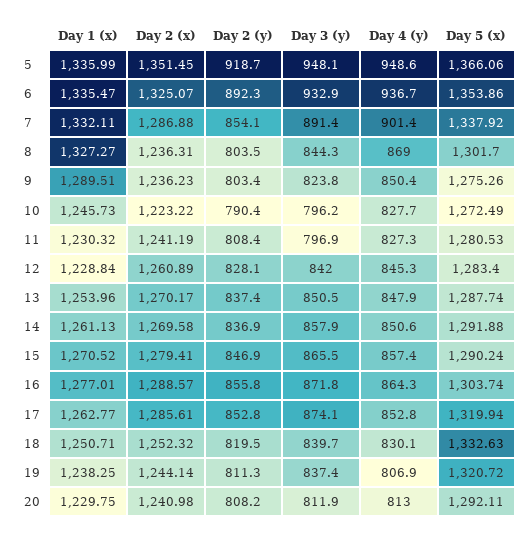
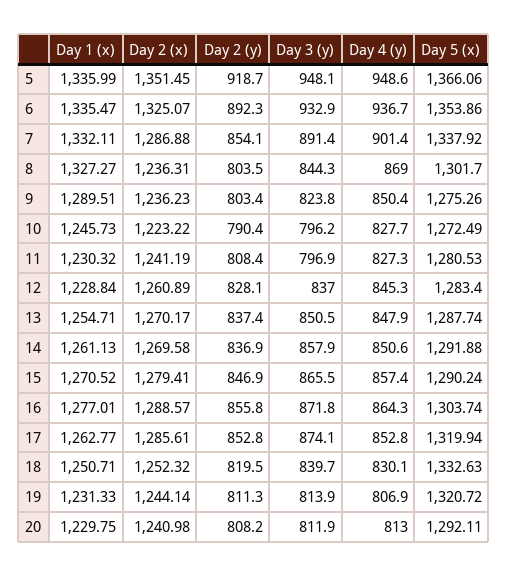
  {
    "Day 1 (x)": {
      "5": 1335.99,
      "6": 1335.47,
      "7": 1332.11,
      "8": 1327.27,
      "9": 1289.51,
      "10": 1245.73,
      "11": 1230.32,
      "12": 1228.84,
-     "13": 1253.96,
+     "13": 1254.71,
      "14": 1261.13,
      "15": 1270.52,
      "16": 1277.01,
      "17": 1262.77,
      "18": 1250.71,
-     "19": 1238.25,
+     "19": 1231.33,
      "20": 1229.75
    },
    "Day 2 (x)": {
      "5": 1351.45,
      "6": 1325.07,
      "7": 1286.88,
      "8": 1236.31,
      "9": 1236.23,
      "10": 1223.22,
      "11": 1241.19,
      "12": 1260.89,
      "13": 1270.17,
      "14": 1269.58,
      "15": 1279.41,
      "16": 1288.57,
      "17": 1285.61,
      "18": 1252.32,
      "19": 1244.14,
      "20": 1240.98
    },
    "Day 2 (y)": {
      "5": 918.7,
      "6": 892.3,
      "7": 854.1,
      "8": 803.5,
      "9": 803.4,
      "10": 790.4,
      "11": 808.4,
      "12": 828.1,
      "13": 837.4,
      "14": 836.9,
      "15": 846.9,
      "16": 855.8,
      "17": 852.8,
      "18": 819.5,
      "19": 811.3,
      "20": 808.2
    },
    "Day 3 (y)": {
      "5": 948.1,
      "6": 932.9,
      "7": 891.4,
      "8": 844.3,
      "9": 823.8,
      "10": 796.2,
      "11": 796.9,
-     "12": 842,
+     "12": 837,
      "13": 850.5,
      "14": 857.9,
      "15": 865.5,
      "16": 871.8,
      "17": 874.1,
      "18": 839.7,
-     "19": 837.4,
+     "19": 813.9,
      "20": 811.9
    },
    "Day 4 (y)": {
      "5": 948.6,
      "6": 936.7,
      "7": 901.4,
      "8": 869,
      "9": 850.4,
      "10": 827.7,
      "11": 827.3,
      "12": 845.3,
      "13": 847.9,
      "14": 850.6,
      "15": 857.4,
      "16": 864.3,
      "17": 852.8,
      "18": 830.1,
      "19": 806.9,
      "20": 813
    },
    "Day 5 (x)": {
      "5": 1366.06,
      "6": 1353.86,
      "7": 1337.92,
      "8": 1301.7,
      "9": 1275.26,
      "10": 1272.49,
      "11": 1280.53,
      "12": 1283.4,
      "13": 1287.74,
      "14": 1291.88,
      "15": 1290.24,
      "16": 1303.74,
      "17": 1319.94,
      "18": 1332.63,
      "19": 1320.72,
      "20": 1292.11
    }
  }

